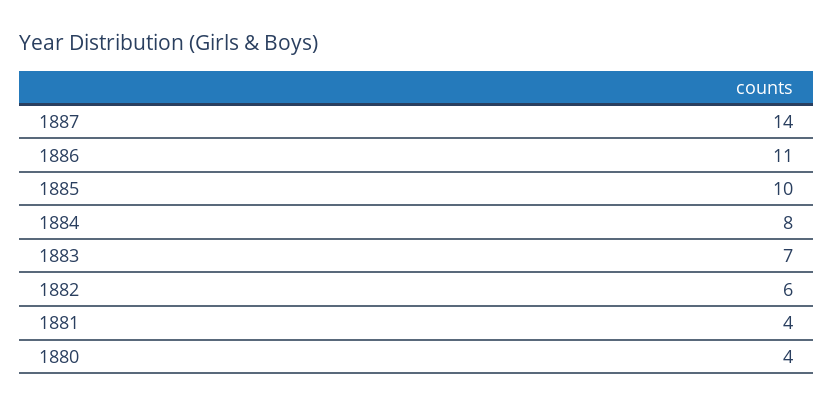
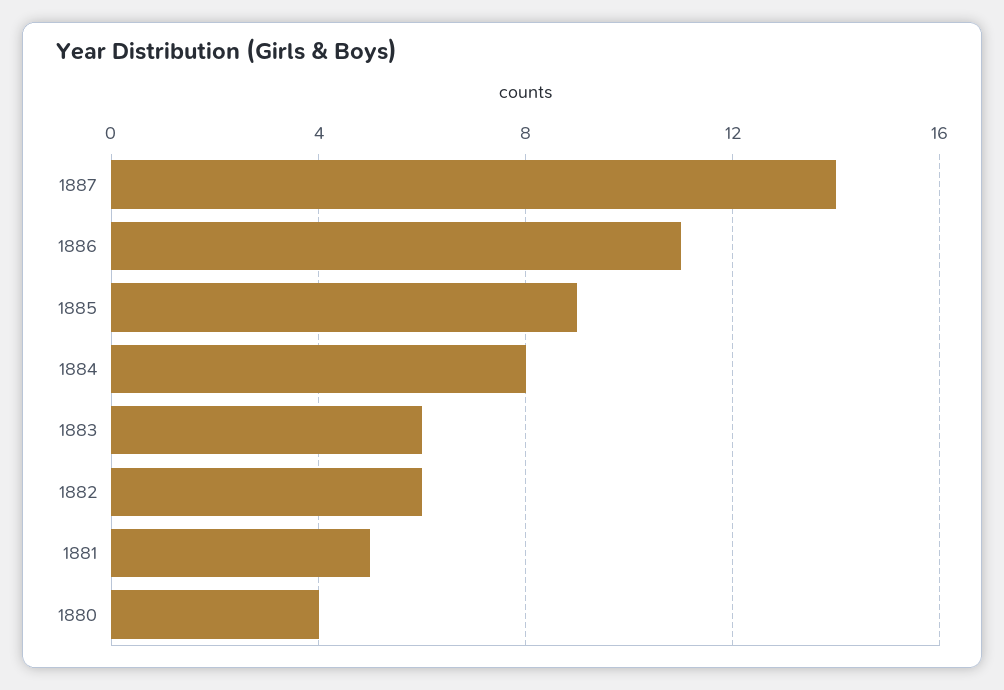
  {
    "1887": 14,
    "1886": 11,
-   "1885": 10,
+   "1885": 9,
    "1884": 8,
-   "1883": 7,
+   "1883": 6,
    "1882": 6,
-   "1881": 4,
+   "1881": 5,
    "1880": 4
  }

